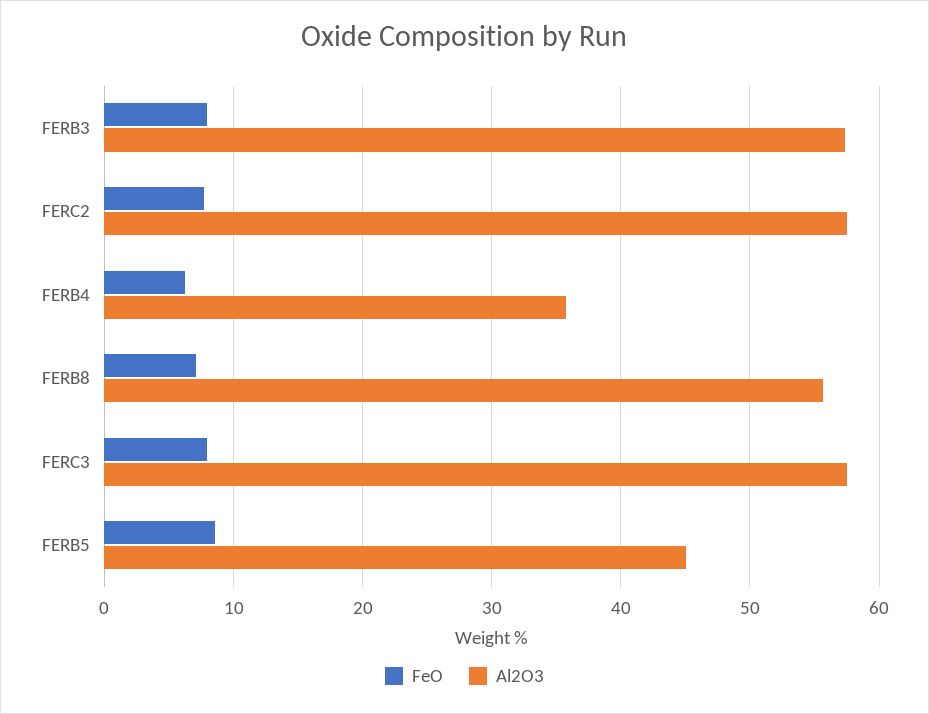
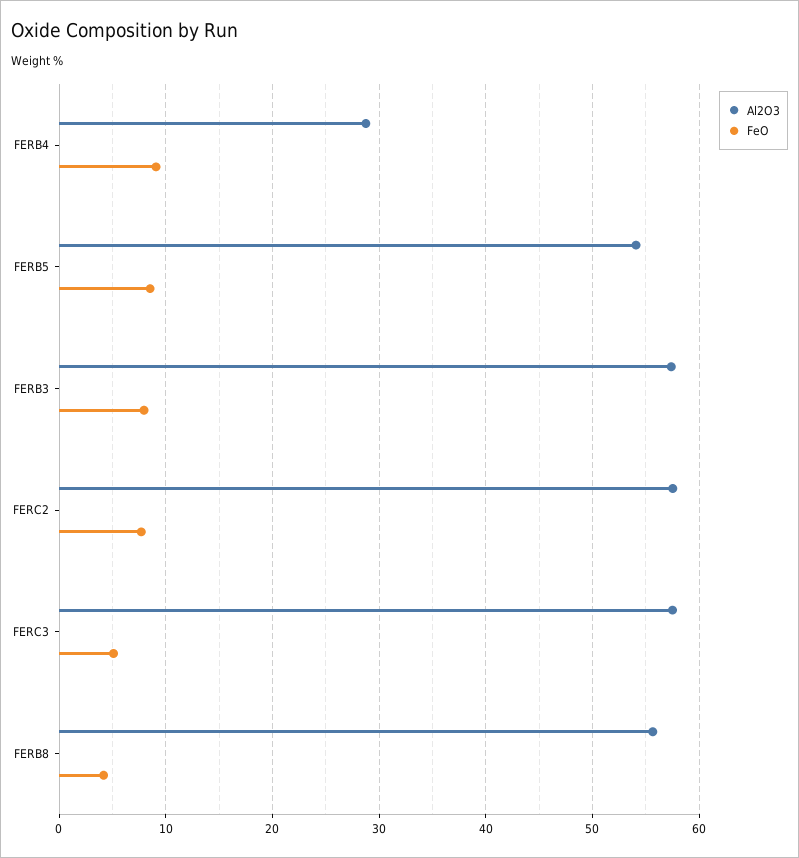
  {
    "FeO": {
      "FERB3": 8,
      "FERC2": 8,
-     "FERB4": 6,
+     "FERB4": 9,
-     "FERB8": 7,
+     "FERB8": 4,
-     "FERC3": 8,
+     "FERC3": 5,
      "FERB5": 9
    },
    "Al2O3": {
      "FERB3": 57,
      "FERC2": 58,
-     "FERB4": 36,
+     "FERB4": 29,
      "FERB8": 56,
      "FERC3": 58,
-     "FERB5": 45
+     "FERB5": 54
    }
  }

